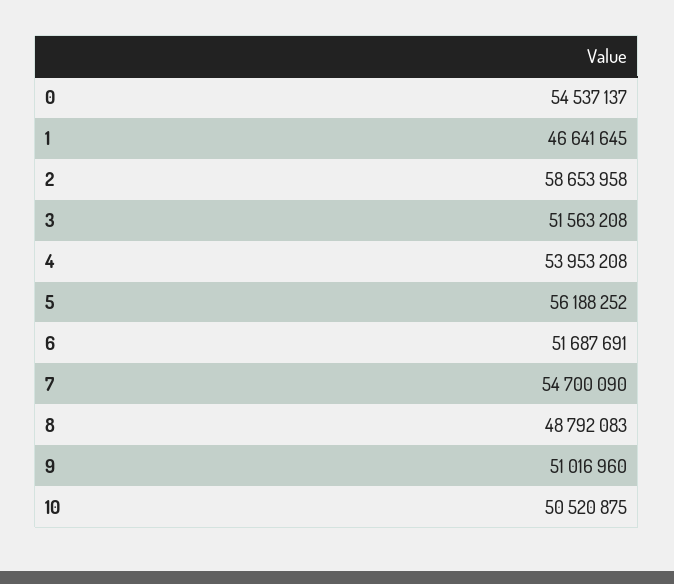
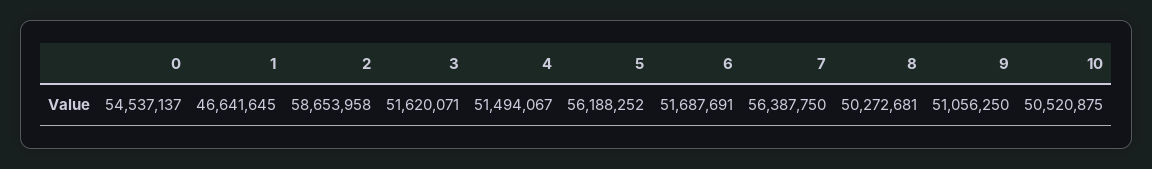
  {
    "0": 54537137,
    "1": 46641645,
    "2": 58653958,
-   "3": 51563208,
+   "3": 51620071,
-   "4": 53953208,
+   "4": 51494067,
    "5": 56188252,
    "6": 51687691,
-   "7": 54700090,
+   "7": 56387750,
-   "8": 48792083,
+   "8": 50272681,
-   "9": 51016960,
+   "9": 51056250,
    "10": 50520875
  }

